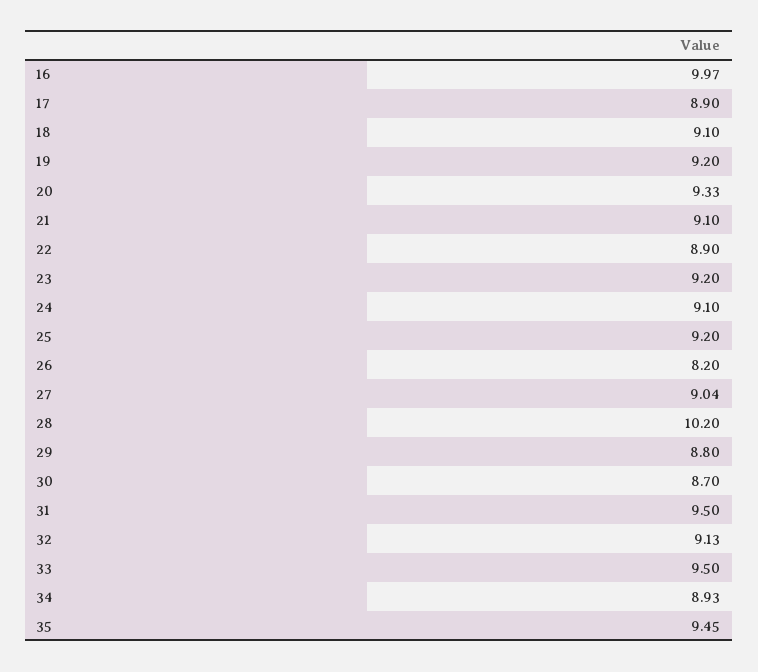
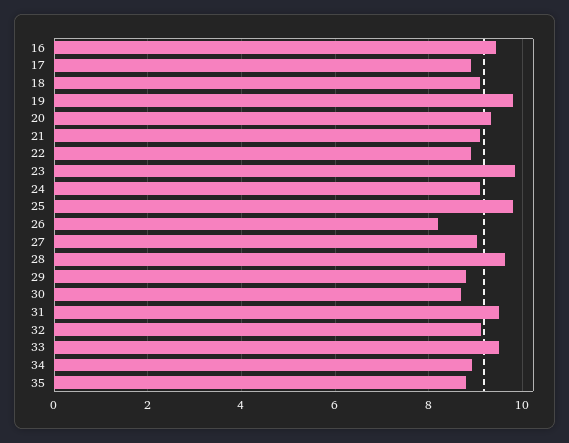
  {
-   "16": 9.97,
+   "16": 9.4,
    "17": 8.9,
    "18": 9.1,
-   "19": 9.2,
+   "19": 9.8,
    "20": 9.33,
    "21": 9.1,
    "22": 8.9,
-   "23": 9.2,
+   "23": 9.8,
    "24": 9.1,
-   "25": 9.2,
+   "25": 9.8,
    "26": 8.2,
    "27": 9.04,
-   "28": 10.2,
+   "28": 9.6,
    "29": 8.8,
    "30": 8.7,
    "31": 9.5,
    "32": 9.13,
    "33": 9.5,
    "34": 8.93,
-   "35": 9.45
+   "35": 8.8
  }

